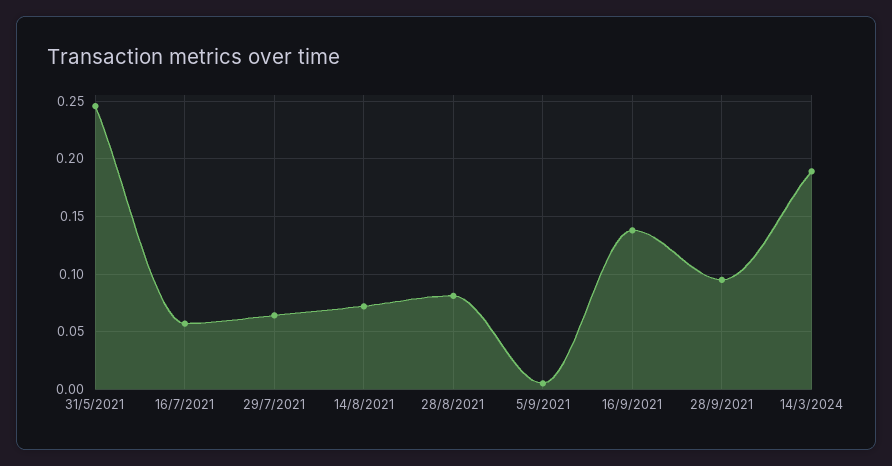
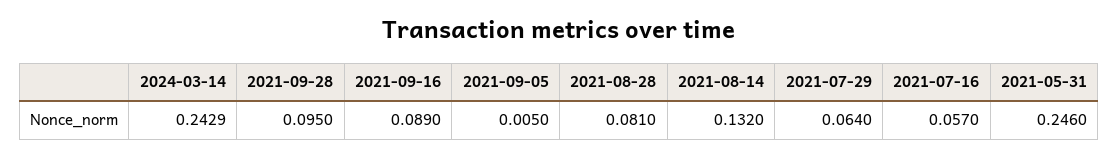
  {
    "31/5/2021": 0.246,
    "16/7/2021": 0.057,
    "29/7/2021": 0.064,
-   "14/8/2021": 0.07,
+   "14/8/2021": 0.132,
    "28/8/2021": 0.081,
    "5/9/2021": 0.005,
-   "16/9/2021": 0.14,
+   "16/9/2021": 0.089,
    "28/9/2021": 0.095,
-   "14/3/2024": 0.19
+   "14/3/2024": 0.2429
  }

